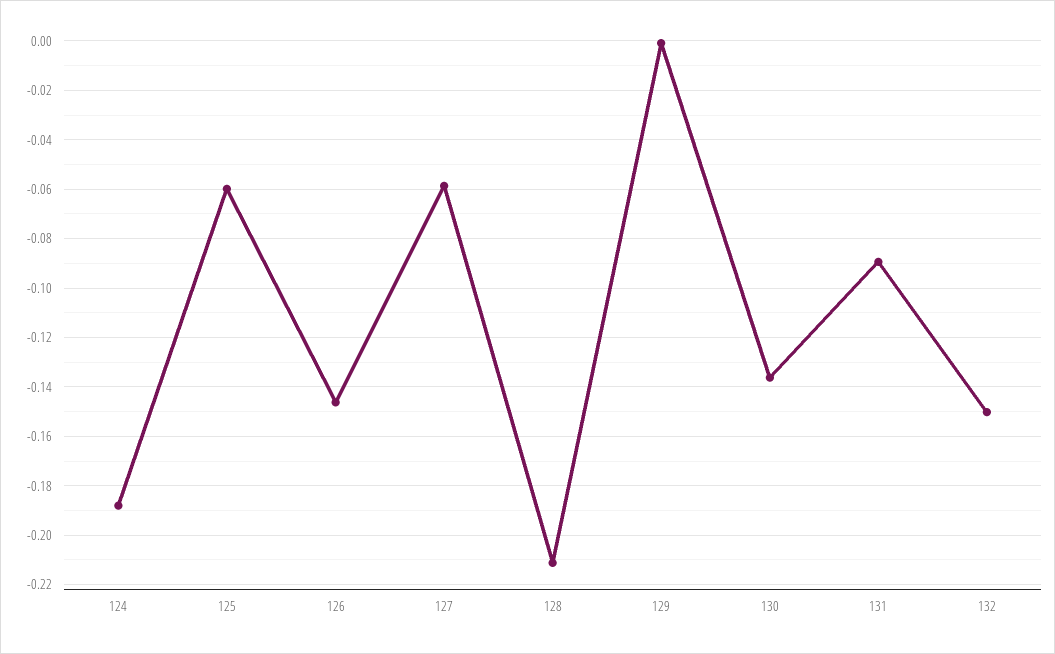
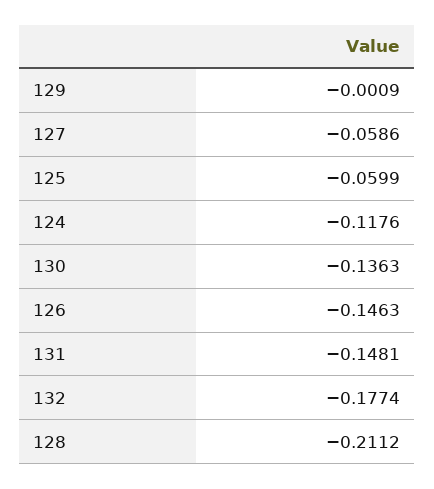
  {
-   "124": -0.1875,
+   "124": -0.1176,
    "125": -0.0599,
    "126": -0.1463,
    "127": -0.0586,
    "128": -0.2112,
    "129": -0.0009,
    "130": -0.1363,
-   "131": -0.09,
+   "131": -0.1481,
-   "132": -0.15
+   "132": -0.1774
  }

